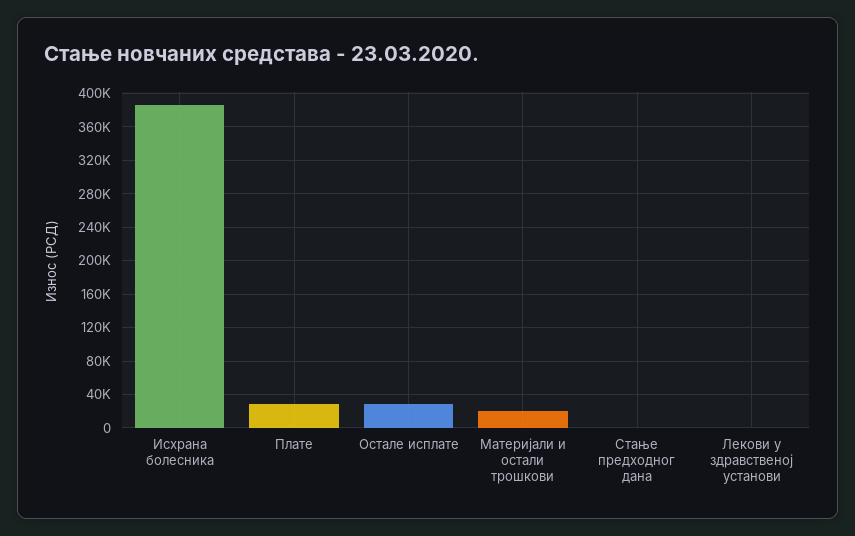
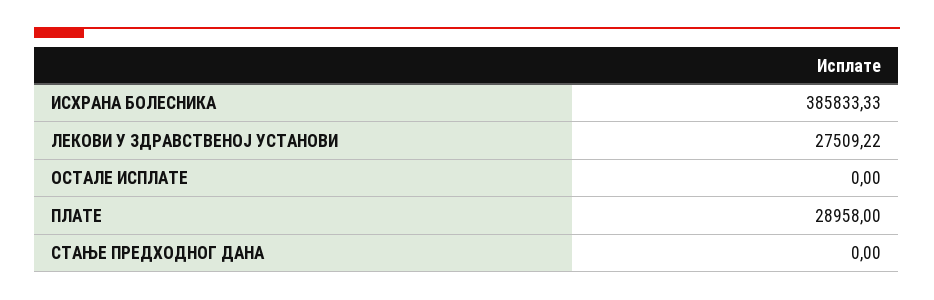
  {
    "Исхрана болесника": 385833.33,
    "Плате": 28958,
-   "Остале исплате": 30000,
+   "Остале исплате": 0,
-   "Материјали и остали трошкови": 20000,
    "Стање предходног дана": 0,
-   "Лекови у здравственој установи": 0
+   "Лекови у здравственој установи": 27509.22
  }

